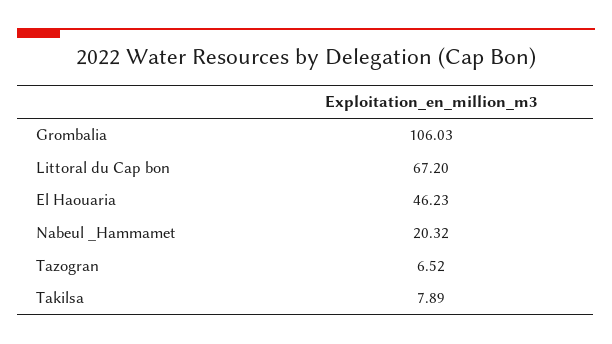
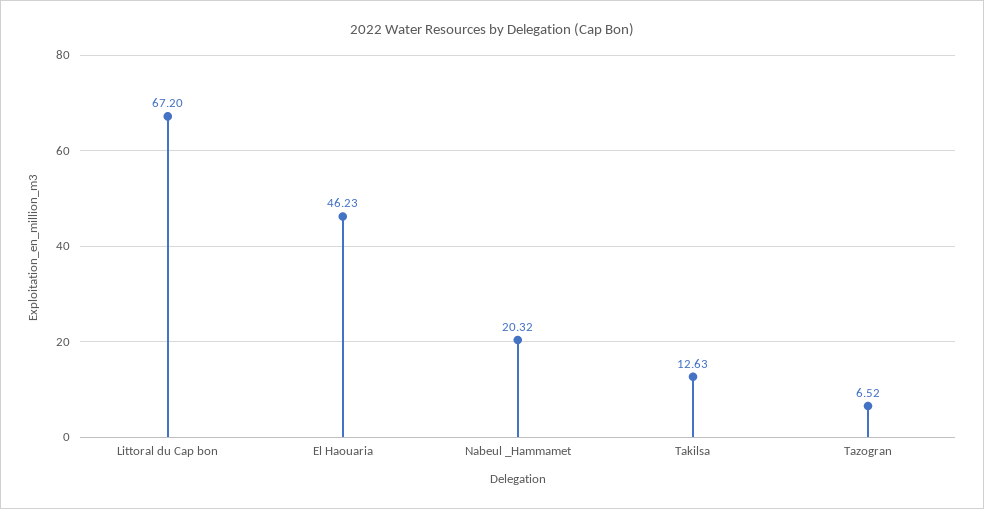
  {
-   "Grombalia": 106.03,
    "Littoral du Cap bon": 67.2,
    "El Haouaria": 46.23,
    "Nabeul _Hammamet": 20.32,
    "Tazogran": 6.52,
-   "Takilsa": 7.89
+   "Takilsa": 12.63
  }

